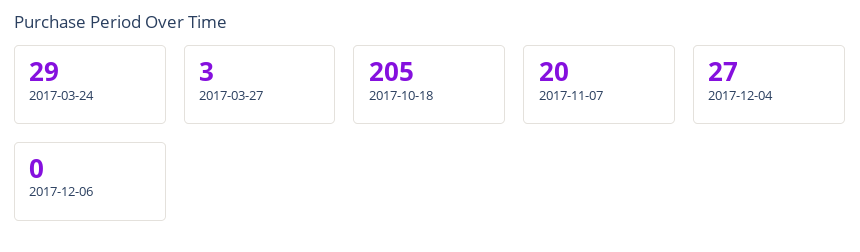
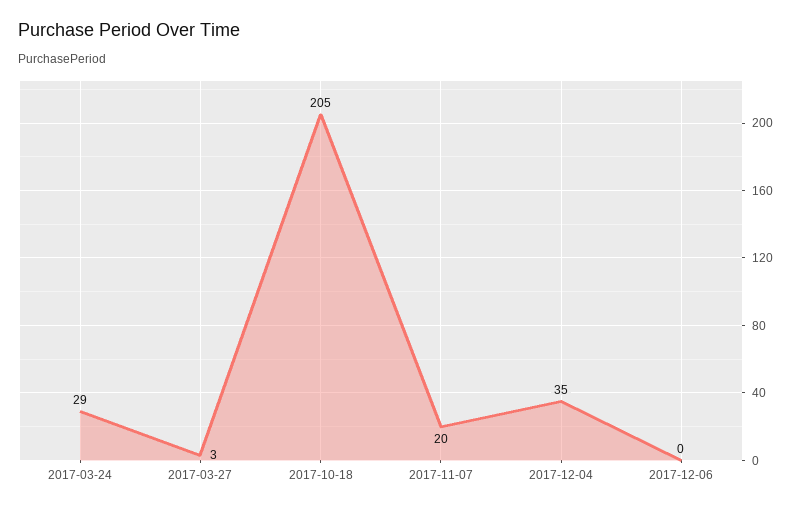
  {
    "2017-03-24": 29,
    "2017-03-27": 3,
    "2017-10-18": 205,
    "2017-11-07": 20,
-   "2017-12-04": 27,
+   "2017-12-04": 35,
    "2017-12-06": 0
  }

